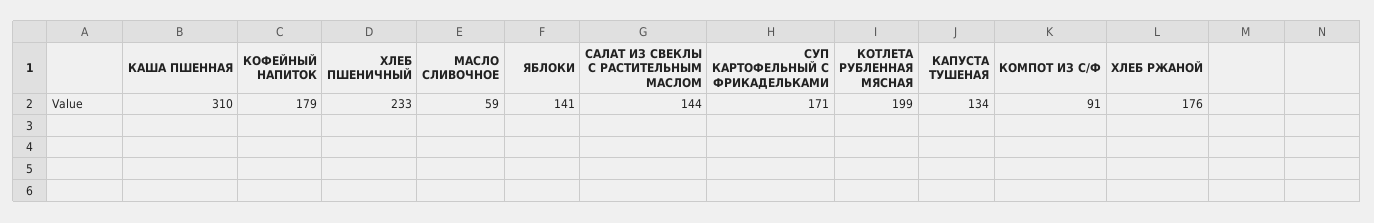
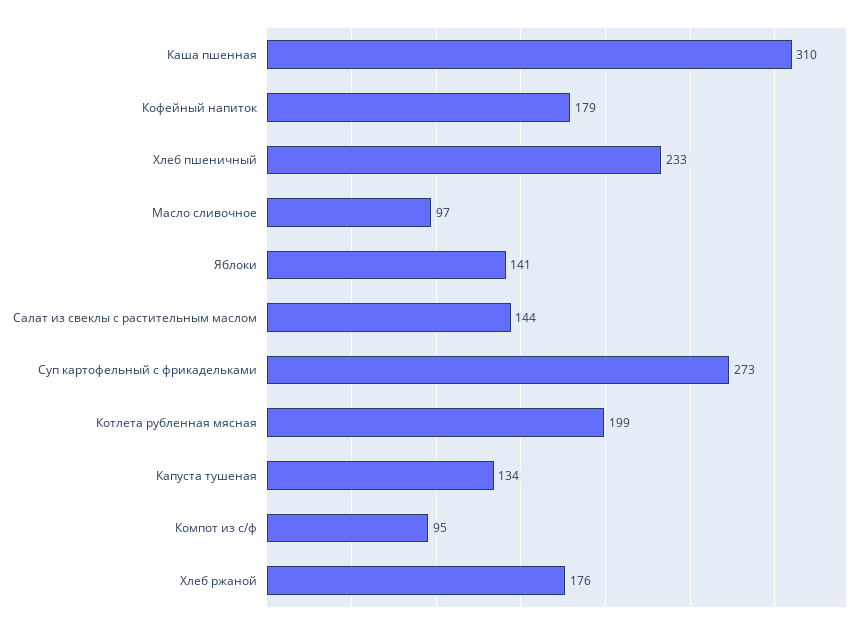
  {
    "КАША ПШЕННАЯ": 310,
    "КОФЕЙНЫЙ НАПИТОК": 179,
    "ХЛЕБ ПШЕНИЧНЫЙ": 233,
-   "МАСЛО СЛИВОЧНОЕ": 59,
+   "МАСЛО СЛИВОЧНОЕ": 97,
    "ЯБЛОКИ": 141,
    "САЛАТ ИЗ СВЕКЛЫ С РАСТИТЕЛЬНЫМ МАСЛОМ": 144,
-   "СУП КАРТОФЕЛЬНЫЙ С ФРИКАДЕЛЬКАМИ": 171,
+   "СУП КАРТОФЕЛЬНЫЙ С ФРИКАДЕЛЬКАМИ": 273,
    "КОТЛЕТА РУБЛЕННАЯ МЯСНАЯ": 199,
    "КАПУСТА ТУШЕНАЯ": 134,
-   "КОМПОТ ИЗ С/Ф": 91,
+   "КОМПОТ ИЗ С/Ф": 95,
    "ХЛЕБ РЖАНОЙ": 176
  }

